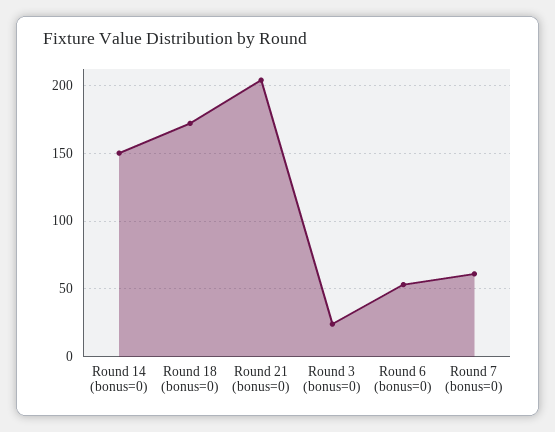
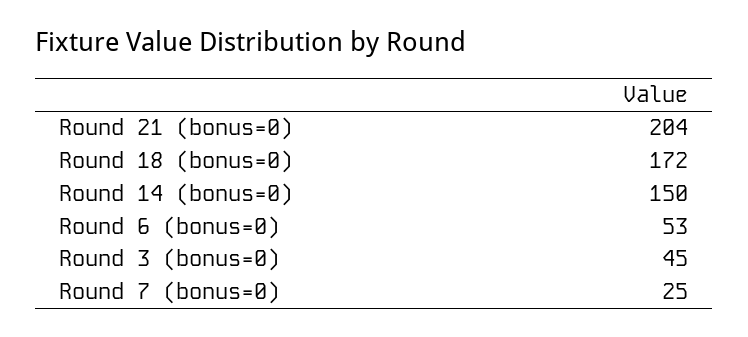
  {
    "Round 14 (bonus=0)": 150,
    "Round 18 (bonus=0)": 172,
    "Round 21 (bonus=0)": 204,
-   "Round 3 (bonus=0)": 25,
+   "Round 3 (bonus=0)": 45,
    "Round 6 (bonus=0)": 53,
-   "Round 7 (bonus=0)": 60
+   "Round 7 (bonus=0)": 25
  }

